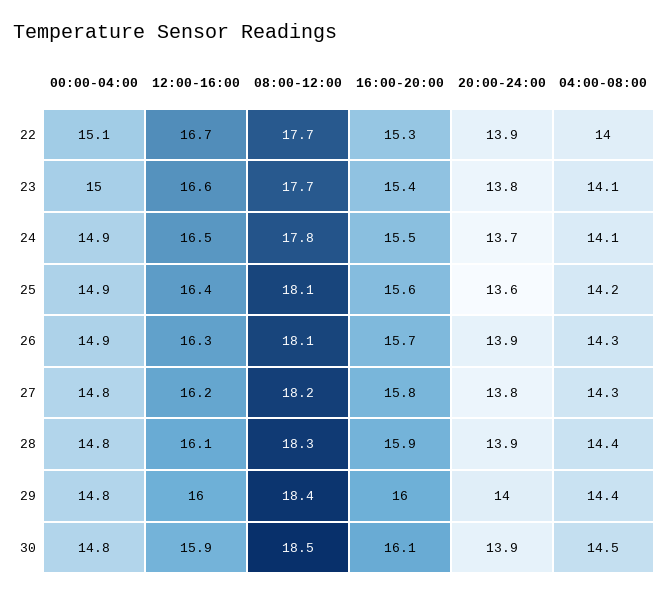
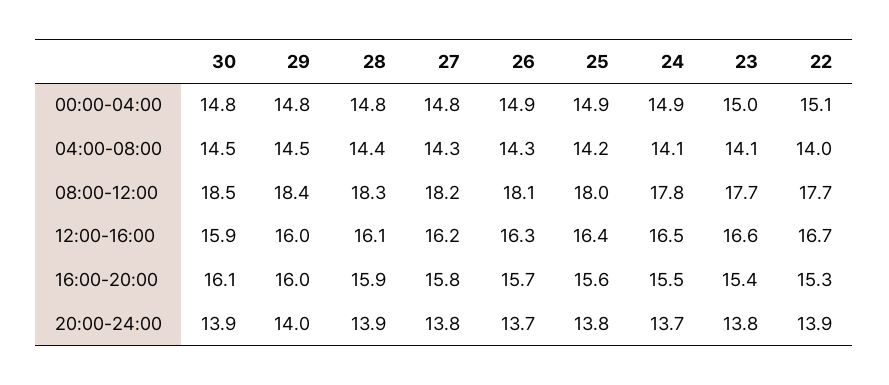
  {
    "00:00-04:00": {
      "22": 15.1,
      "23": 15,
      "24": 14.9,
      "25": 14.9,
      "26": 14.9,
      "27": 14.8,
      "28": 14.8,
      "29": 14.8,
      "30": 14.8
    },
    "12:00-16:00": {
      "22": 16.7,
      "23": 16.6,
      "24": 16.5,
      "25": 16.4,
      "26": 16.3,
      "27": 16.2,
      "28": 16.1,
      "29": 16,
      "30": 15.9
    },
    "08:00-12:00": {
      "22": 17.7,
      "23": 17.7,
      "24": 17.8,
-     "25": 18.1,
+     "25": 18,
      "26": 18.1,
      "27": 18.2,
      "28": 18.3,
      "29": 18.4,
      "30": 18.5
    },
    "16:00-20:00": {
      "22": 15.3,
      "23": 15.4,
      "24": 15.5,
      "25": 15.6,
      "26": 15.7,
      "27": 15.8,
      "28": 15.9,
      "29": 16,
      "30": 16.1
    },
    "20:00-24:00": {
      "22": 13.9,
      "23": 13.8,
      "24": 13.7,
-     "25": 13.6,
+     "25": 13.8,
-     "26": 13.9,
+     "26": 13.7,
      "27": 13.8,
      "28": 13.9,
      "29": 14,
      "30": 13.9
    },
    "04:00-08:00": {
      "22": 14,
      "23": 14.1,
      "24": 14.1,
      "25": 14.2,
      "26": 14.3,
      "27": 14.3,
      "28": 14.4,
-     "29": 14.4,
+     "29": 14.5,
      "30": 14.5
    }
  }

